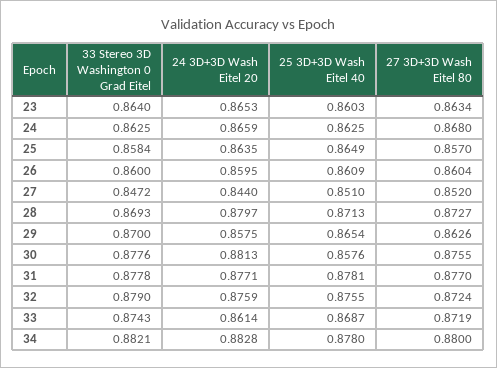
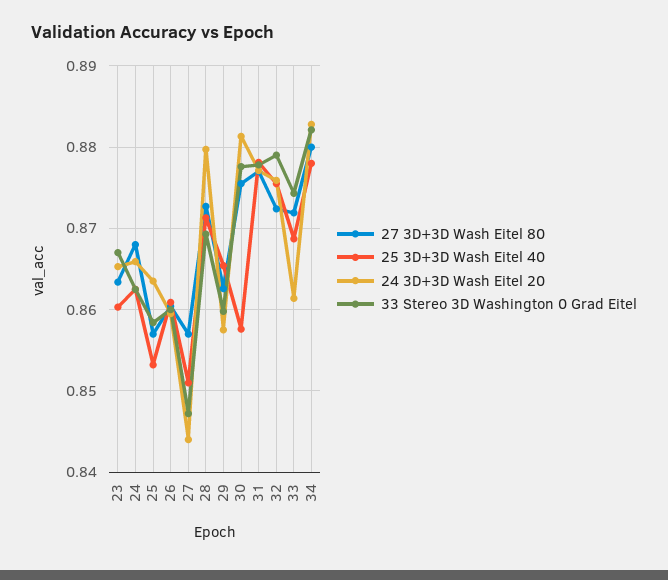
  {
    "33 Stereo 3D Washington 0 Grad Eitel": {
-     "23": 0.864,
+     "23": 0.867,
      "24": 0.8625,
      "25": 0.8584,
      "26": 0.86,
      "27": 0.8472,
      "28": 0.8693,
-     "29": 0.87,
+     "29": 0.86,
      "30": 0.8776,
      "31": 0.8778,
      "32": 0.879,
      "33": 0.8743,
      "34": 0.8821
    },
    "24 3D+3D Wash Eitel 20": {
      "23": 0.8653,
      "24": 0.8659,
      "25": 0.8635,
      "26": 0.8595,
      "27": 0.844,
      "28": 0.8797,
      "29": 0.8575,
      "30": 0.8813,
      "31": 0.8771,
      "32": 0.8759,
      "33": 0.8614,
      "34": 0.8828
    },
    "25 3D+3D Wash Eitel 40": {
      "23": 0.8603,
      "24": 0.8625,
-     "25": 0.8649,
+     "25": 0.853,
      "26": 0.8609,
      "27": 0.851,
      "28": 0.8713,
      "29": 0.8654,
      "30": 0.8576,
      "31": 0.8781,
      "32": 0.8755,
      "33": 0.8687,
      "34": 0.878
    },
    "27 3D+3D Wash Eitel 80": {
      "23": 0.8634,
      "24": 0.868,
      "25": 0.857,
      "26": 0.8604,
-     "27": 0.852,
+     "27": 0.857,
      "28": 0.8727,
      "29": 0.8626,
      "30": 0.8755,
      "31": 0.877,
      "32": 0.8724,
      "33": 0.8719,
      "34": 0.88
    }
  }

